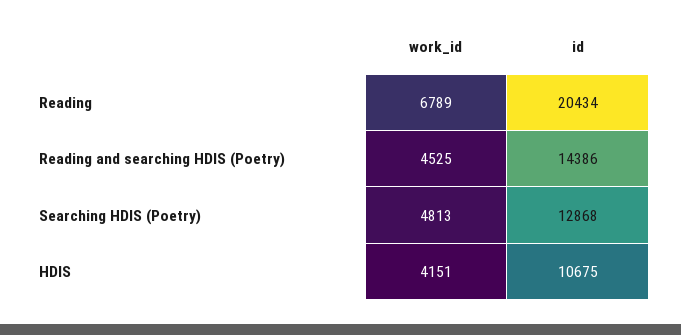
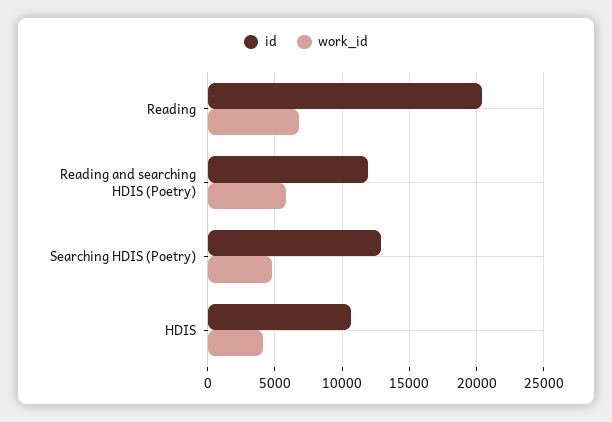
  {
    "work_id": {
      "Reading": 6789,
-     "Reading and searching HDIS (Poetry)": 4525,
+     "Reading and searching HDIS (Poetry)": 6000,
      "Searching HDIS (Poetry)": 4813,
      "HDIS": 4151
    },
    "id": {
      "Reading": 20434,
-     "Reading and searching HDIS (Poetry)": 14386,
+     "Reading and searching HDIS (Poetry)": 12000,
      "Searching HDIS (Poetry)": 12868,
      "HDIS": 10675
    }
  }

